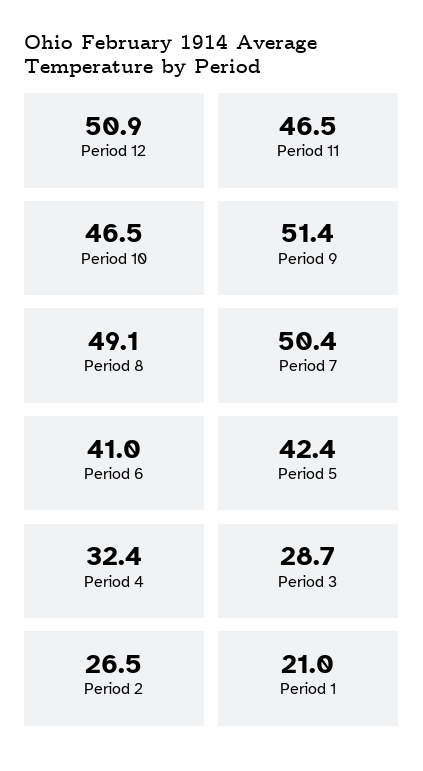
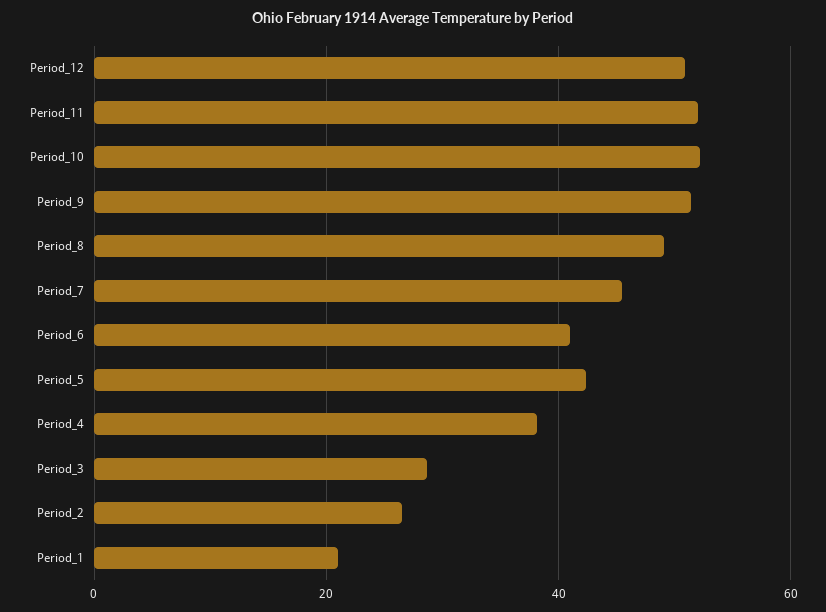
  {
    "Period 12": 50.9,
-   "Period 11": 46.5,
+   "Period 11": 52,
-   "Period 10": 46.5,
+   "Period 10": 52,
    "Period 9": 51.4,
    "Period 8": 49.1,
-   "Period 7": 50.4,
+   "Period 7": 46,
    "Period 6": 41,
    "Period 5": 42.4,
-   "Period 4": 32.4,
+   "Period 4": 38,
    "Period 3": 28.7,
    "Period 2": 26.5,
    "Period 1": 21
  }

